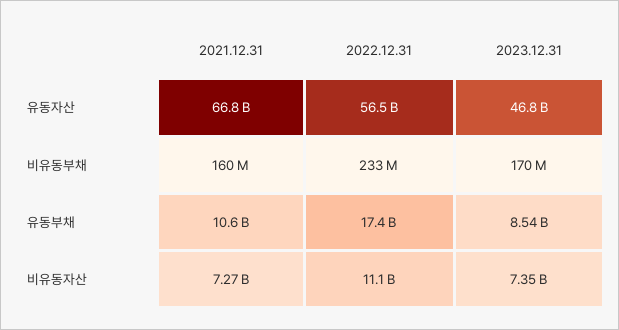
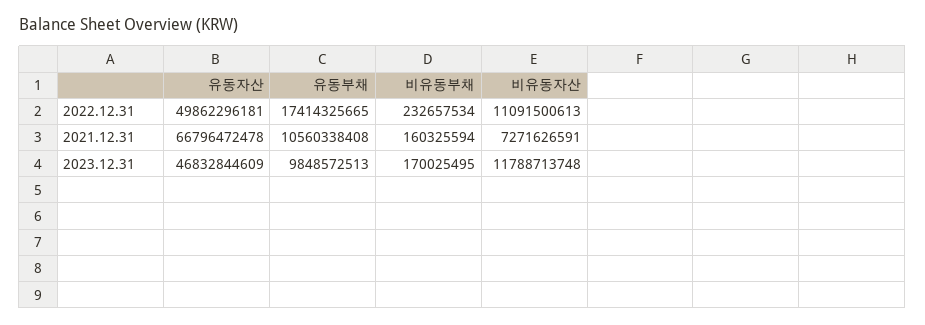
  {
    "2021.12.31": {
      "유동자산": 66796472478,
      "비유동부채": 160325594,
      "유동부채": 10560338408,
      "비유동자산": 7271626591
    },
    "2022.12.31": {
-     "유동자산": 56500000000,
+     "유동자산": 49862296181,
      "비유동부채": 232657534,
      "유동부채": 17414325665,
      "비유동자산": 11091500613
    },
    "2023.12.31": {
      "유동자산": 46832844609,
      "비유동부채": 170025495,
-     "유동부채": 8540000000,
+     "유동부채": 9848572513,
-     "비유동자산": 7350000000
+     "비유동자산": 11788713748
    }
  }

